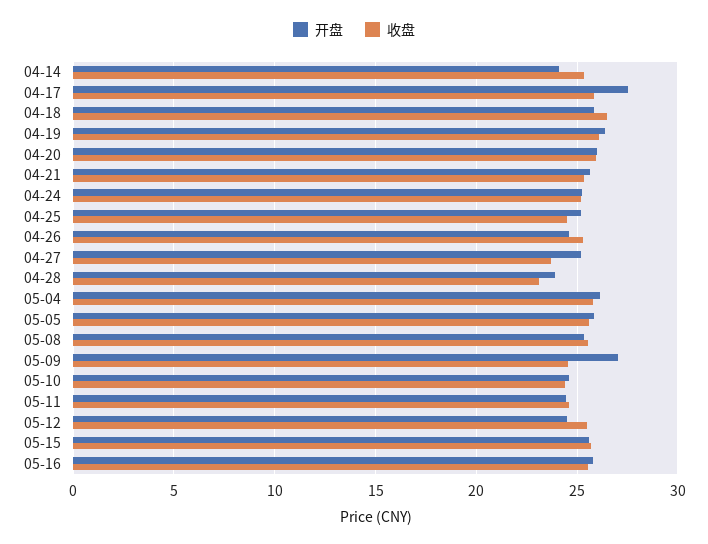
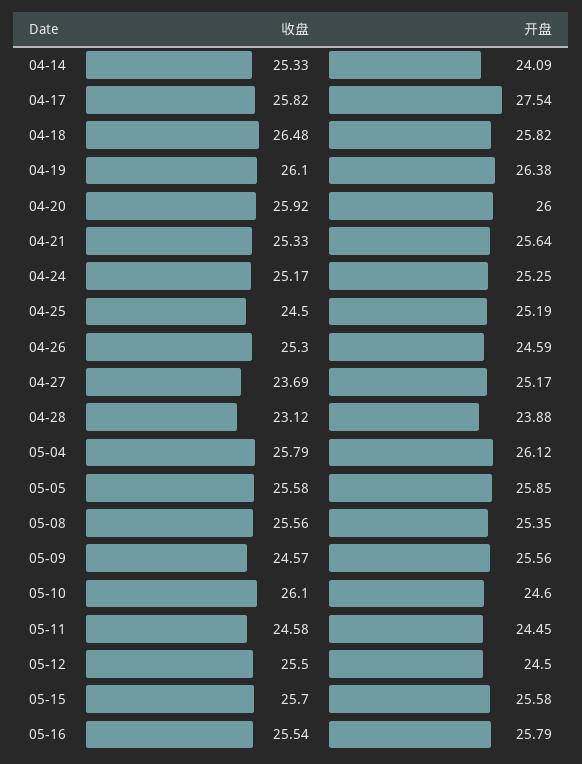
  {
    "开盘": {
      "04-14": 24.09,
      "04-17": 27.54,
      "04-18": 25.82,
      "04-19": 26.38,
      "04-20": 26,
      "04-21": 25.64,
      "04-24": 25.25,
      "04-25": 25.19,
      "04-26": 24.59,
      "04-27": 25.17,
      "04-28": 23.88,
      "05-04": 26.12,
      "05-05": 25.85,
      "05-08": 25.35,
-     "05-09": 27,
+     "05-09": 25.56,
      "05-10": 24.6,
      "05-11": 24.45,
      "05-12": 24.5,
      "05-15": 25.58,
      "05-16": 25.79
    },
    "收盘": {
      "04-14": 25.33,
      "04-17": 25.82,
      "04-18": 26.48,
      "04-19": 26.1,
      "04-20": 25.92,
      "04-21": 25.33,
      "04-24": 25.17,
      "04-25": 24.5,
      "04-26": 25.3,
      "04-27": 23.69,
      "04-28": 23.12,
      "05-04": 25.79,
      "05-05": 25.58,
      "05-08": 25.56,
      "05-09": 24.57,
-     "05-10": 24.5,
+     "05-10": 26.1,
      "05-11": 24.58,
      "05-12": 25.5,
      "05-15": 25.7,
      "05-16": 25.54
    }
  }

